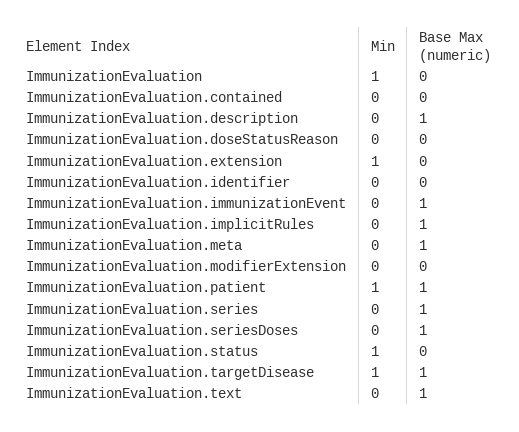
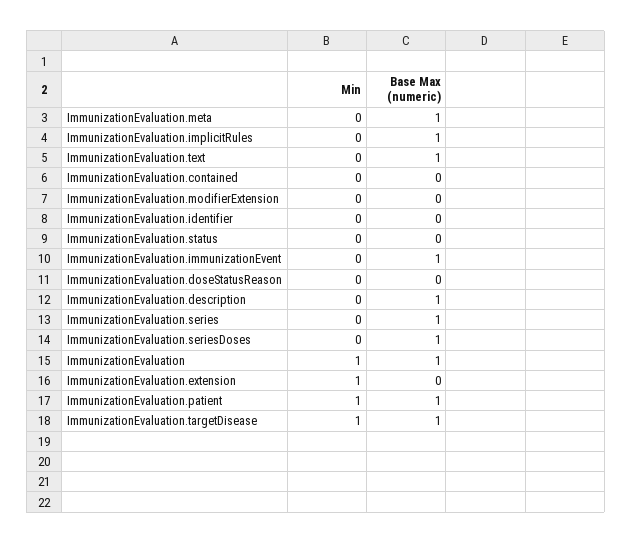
  {
    "Min": {
      "ImmunizationEvaluation": 1,
      "ImmunizationEvaluation.contained": 0,
      "ImmunizationEvaluation.description": 0,
      "ImmunizationEvaluation.doseStatusReason": 0,
      "ImmunizationEvaluation.extension": 1,
      "ImmunizationEvaluation.identifier": 0,
      "ImmunizationEvaluation.immunizationEvent": 0,
      "ImmunizationEvaluation.implicitRules": 0,
      "ImmunizationEvaluation.meta": 0,
      "ImmunizationEvaluation.modifierExtension": 0,
      "ImmunizationEvaluation.patient": 1,
      "ImmunizationEvaluation.series": 0,
      "ImmunizationEvaluation.seriesDoses": 0,
-     "ImmunizationEvaluation.status": 1,
+     "ImmunizationEvaluation.status": 0,
      "ImmunizationEvaluation.targetDisease": 1,
      "ImmunizationEvaluation.text": 0
    },
    "Base Max (numeric)": {
-     "ImmunizationEvaluation": 0,
+     "ImmunizationEvaluation": 1,
      "ImmunizationEvaluation.contained": 0,
      "ImmunizationEvaluation.description": 1,
      "ImmunizationEvaluation.doseStatusReason": 0,
      "ImmunizationEvaluation.extension": 0,
      "ImmunizationEvaluation.identifier": 0,
      "ImmunizationEvaluation.immunizationEvent": 1,
      "ImmunizationEvaluation.implicitRules": 1,
      "ImmunizationEvaluation.meta": 1,
      "ImmunizationEvaluation.modifierExtension": 0,
      "ImmunizationEvaluation.patient": 1,
      "ImmunizationEvaluation.series": 1,
      "ImmunizationEvaluation.seriesDoses": 1,
      "ImmunizationEvaluation.status": 0,
      "ImmunizationEvaluation.targetDisease": 1,
      "ImmunizationEvaluation.text": 1
    }
  }

